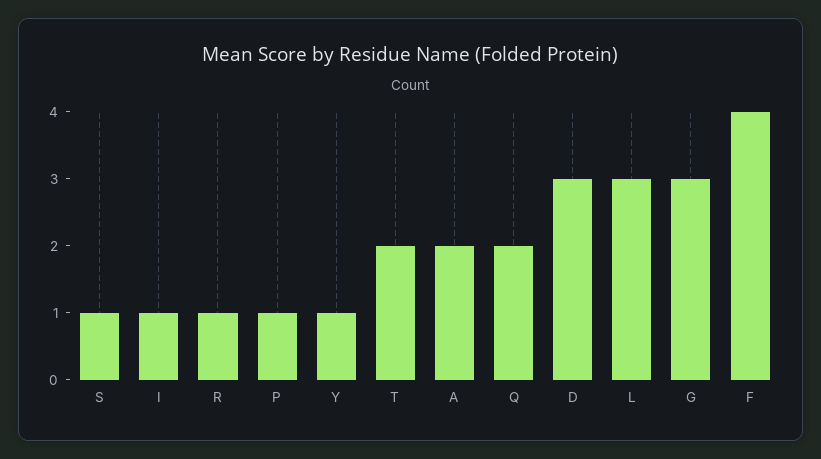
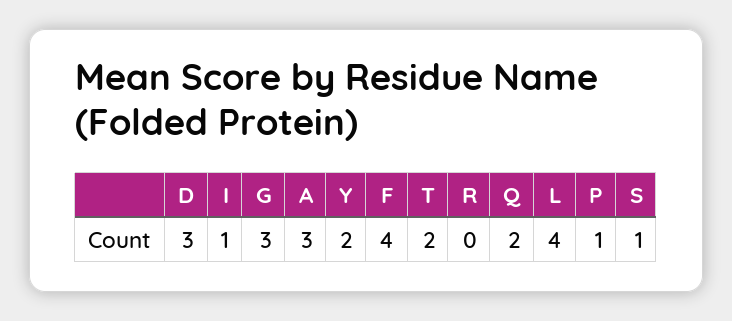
  {
    "S": 1,
    "I": 1,
-   "R": 1,
+   "R": 0,
    "P": 1,
-   "Y": 1,
+   "Y": 2,
    "T": 2,
-   "A": 2,
+   "A": 3,
    "Q": 2,
    "D": 3,
-   "L": 3,
+   "L": 4,
    "G": 3,
    "F": 4
  }

